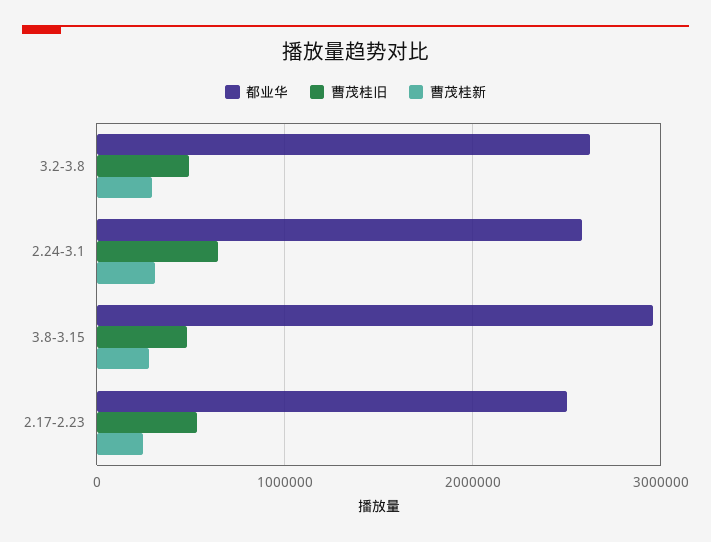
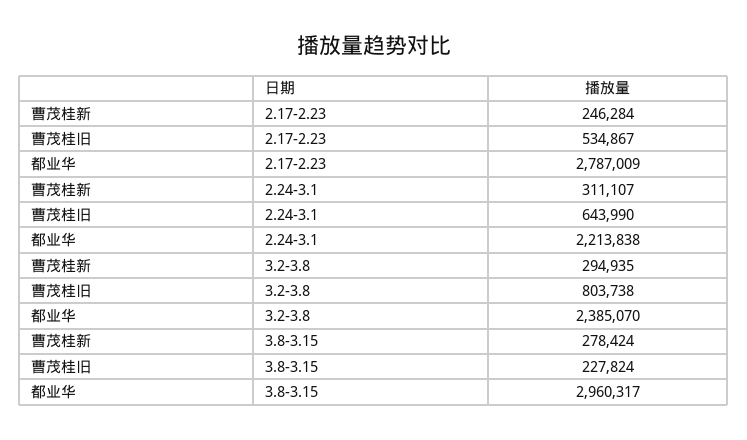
  {
    "都业华": {
-     "3.2-3.8": 2600000,
+     "3.2-3.8": 2385070,
-     "2.24-3.1": 2600000,
+     "2.24-3.1": 2213838,
      "3.8-3.15": 2960317,
-     "2.17-2.23": 2500000
+     "2.17-2.23": 2787009
    },
    "曹茂桂旧": {
-     "3.2-3.8": 500000,
+     "3.2-3.8": 803738,
      "2.24-3.1": 643990,
-     "3.8-3.15": 500000,
+     "3.8-3.15": 227824,
      "2.17-2.23": 534867
    },
    "曹茂桂新": {
      "3.2-3.8": 294935,
      "2.24-3.1": 311107,
      "3.8-3.15": 278424,
      "2.17-2.23": 246284
    }
  }

